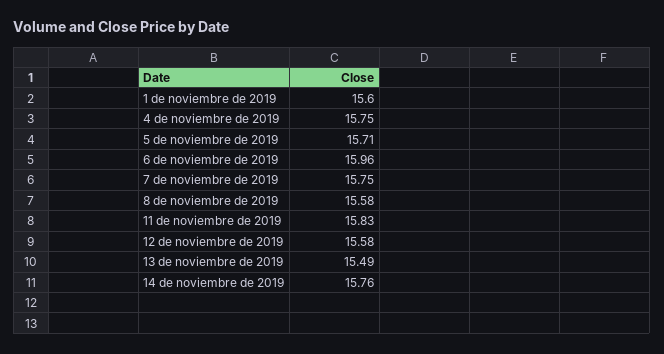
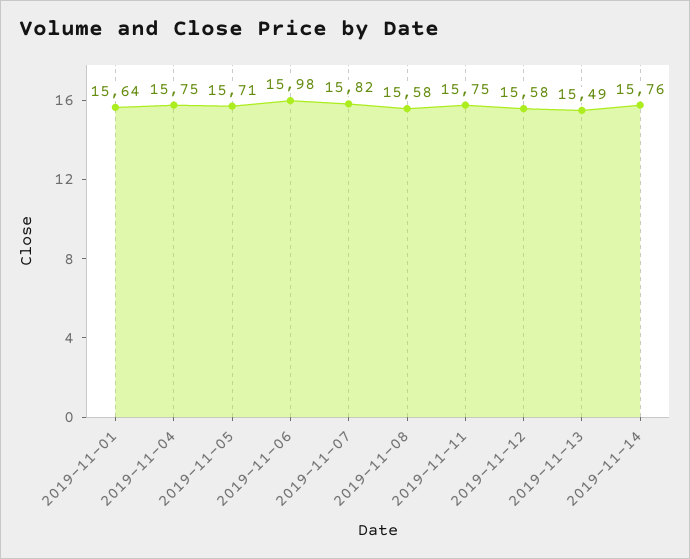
  {
-   "1 de noviembre de 2019": 15.6,
+   "1 de noviembre de 2019": 15.64,
    "4 de noviembre de 2019": 15.75,
    "5 de noviembre de 2019": 15.71,
-   "6 de noviembre de 2019": 15.96,
+   "6 de noviembre de 2019": 15.98,
-   "7 de noviembre de 2019": 15.75,
+   "7 de noviembre de 2019": 15.82,
    "8 de noviembre de 2019": 15.58,
-   "11 de noviembre de 2019": 15.83,
+   "11 de noviembre de 2019": 15.75,
    "12 de noviembre de 2019": 15.58,
    "13 de noviembre de 2019": 15.49,
    "14 de noviembre de 2019": 15.76
  }

